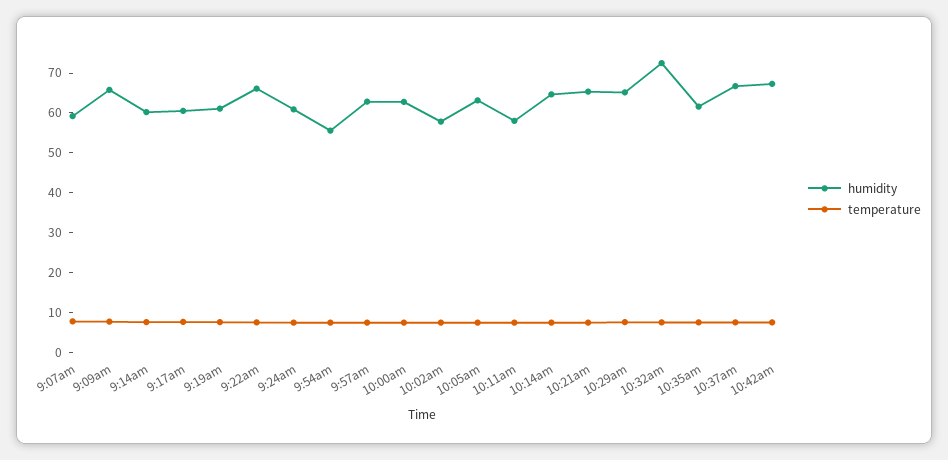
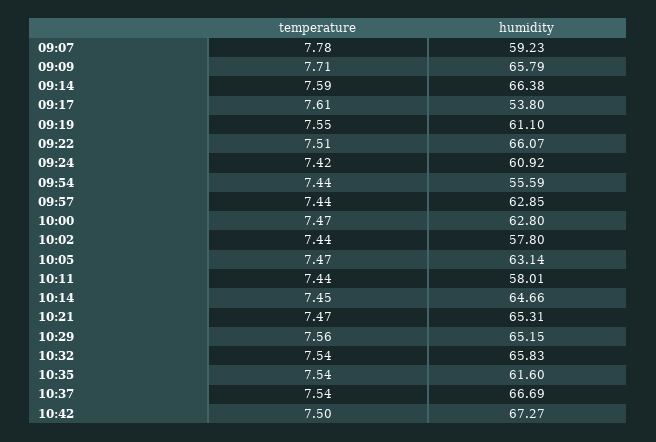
  {
    "humidity": {
      "9:07am": 59.23,
      "9:09am": 65.79,
-     "9:14am": 60,
+     "9:14am": 66.38,
-     "9:17am": 60,
+     "9:17am": 53.8,
      "9:19am": 61.1,
      "9:22am": 66.07,
      "9:24am": 60.92,
      "9:54am": 55.59,
      "9:57am": 62.85,
      "10:00am": 62.8,
      "10:02am": 57.8,
      "10:05am": 63.14,
      "10:11am": 58.01,
      "10:14am": 64.66,
      "10:21am": 65.31,
      "10:29am": 65.15,
-     "10:32am": 72.5,
+     "10:32am": 65.83,
      "10:35am": 61.6,
      "10:37am": 66.69,
      "10:42am": 67.27
    },
    "temperature": {
      "9:07am": 7.78,
      "9:09am": 7.71,
      "9:14am": 7.59,
      "9:17am": 7.61,
      "9:19am": 7.55,
      "9:22am": 7.51,
      "9:24am": 7.42,
      "9:54am": 7.44,
      "9:57am": 7.44,
      "10:00am": 7.47,
      "10:02am": 7.44,
      "10:05am": 7.47,
      "10:11am": 7.44,
      "10:14am": 7.45,
      "10:21am": 7.47,
      "10:29am": 7.56,
      "10:32am": 7.54,
      "10:35am": 7.54,
      "10:37am": 7.54,
      "10:42am": 7.5
    }
  }

